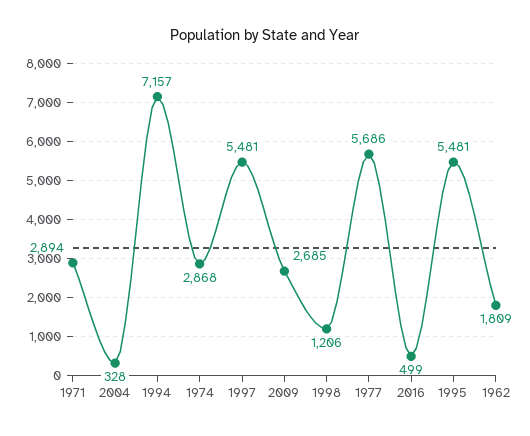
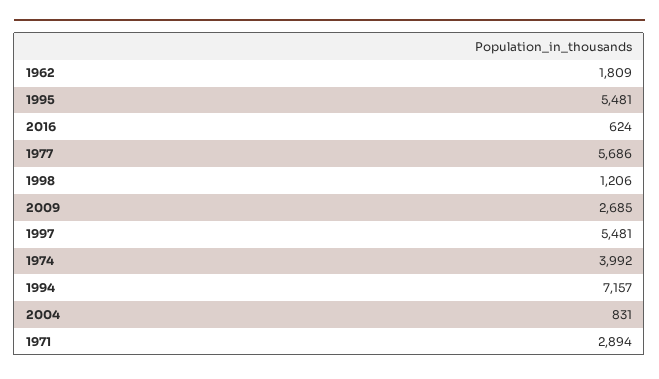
  {
    "1971": 2894,
-   "2004": 328,
+   "2004": 831,
    "1994": 7157,
-   "1974": 2868,
+   "1974": 3992,
    "1997": 5481,
    "2009": 2685,
    "1998": 1206,
    "1977": 5686,
-   "2016": 499,
+   "2016": 624,
    "1995": 5481,
    "1962": 1809
  }

